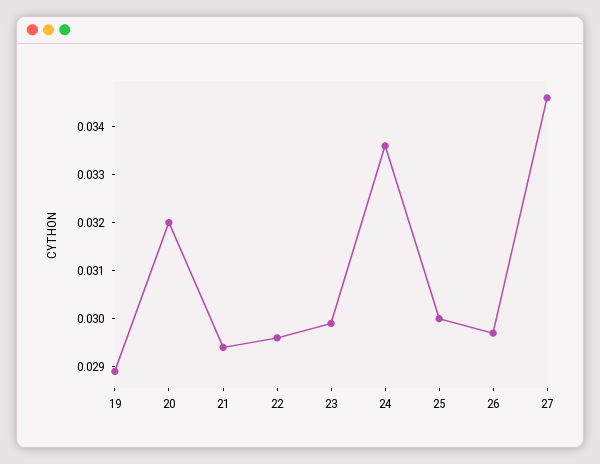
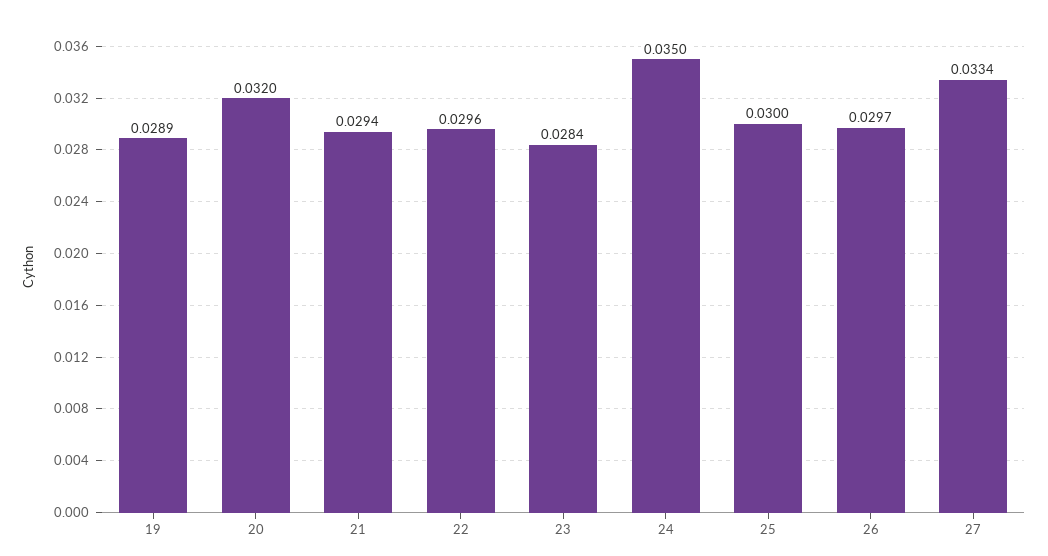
  {
    "19": 0.0289,
    "20": 0.032,
    "21": 0.0294,
    "22": 0.0296,
-   "23": 0.03,
+   "23": 0.0284,
-   "24": 0.0335,
+   "24": 0.035,
    "25": 0.03,
    "26": 0.0297,
-   "27": 0.0345
+   "27": 0.0334
  }

